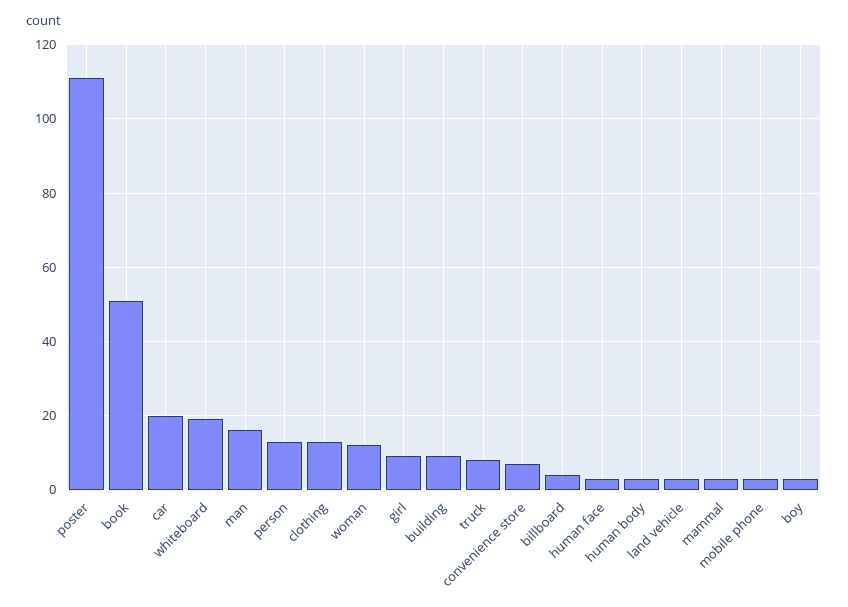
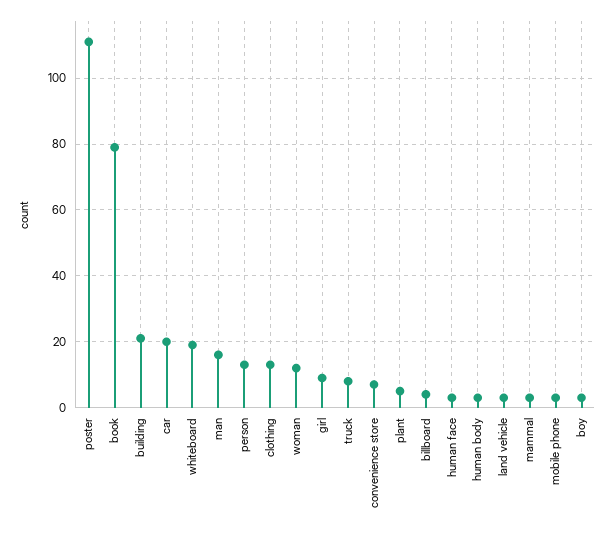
  {
    "poster": 110,
-   "book": 50,
+   "book": 80,
    "car": 20,
    "whiteboard": 20,
    "man": 15,
    "person": 15,
    "clothing": 15,
    "woman": 10,
    "girl": 10,
-   "building": 10,
+   "building": 20,
    "truck": 10,
    "convenience store": 5,
    "billboard": 5,
    "human face": 5,
    "human body": 5,
    "land vehicle": 5,
    "mammal": 5,
    "mobile phone": 5,
-   "boy": 5
+   "boy": 5,
+   "plant": 5
  }

